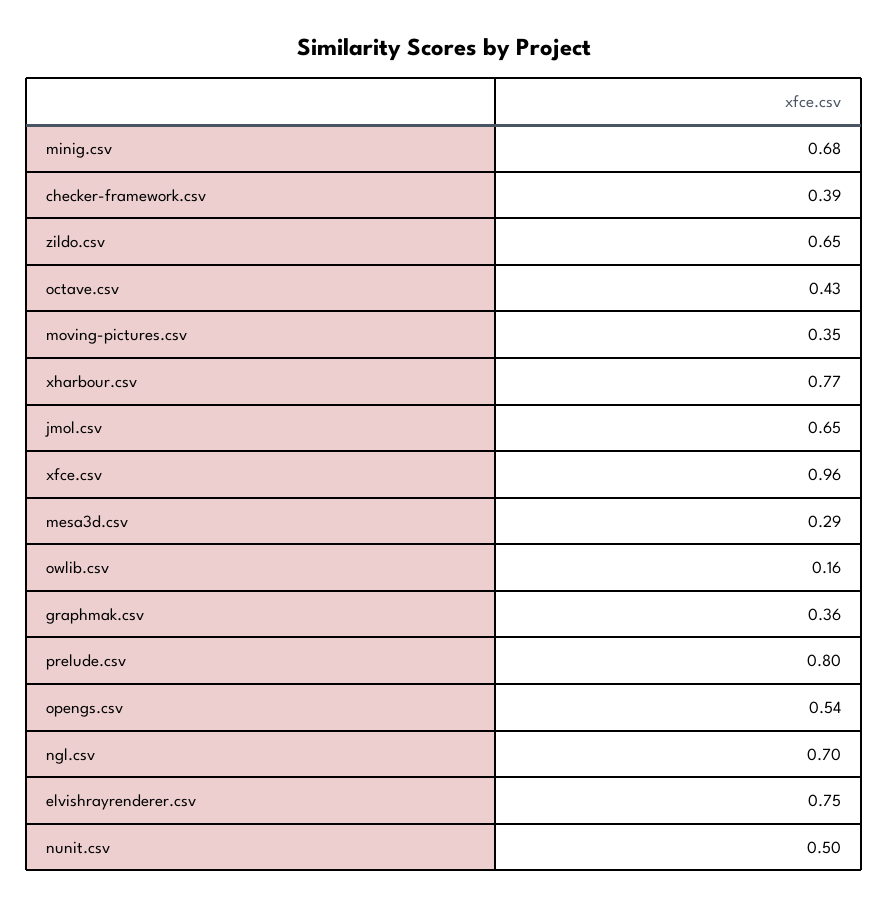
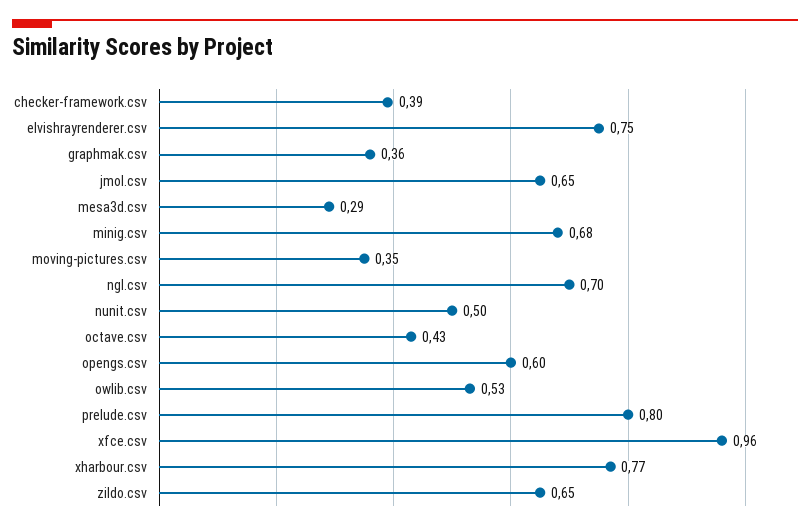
  {
    "minig.csv": 0.68,
    "checker-framework.csv": 0.39,
    "zildo.csv": 0.65,
    "octave.csv": 0.43,
    "moving-pictures.csv": 0.35,
    "xharbour.csv": 0.77,
    "jmol.csv": 0.65,
    "xfce.csv": 0.96,
    "mesa3d.csv": 0.29,
-   "owlib.csv": 0.16,
+   "owlib.csv": 0.53,
    "graphmak.csv": 0.36,
    "prelude.csv": 0.8,
-   "opengs.csv": 0.54,
+   "opengs.csv": 0.6,
    "ngl.csv": 0.7,
    "elvishrayrenderer.csv": 0.75,
    "nunit.csv": 0.5
  }

